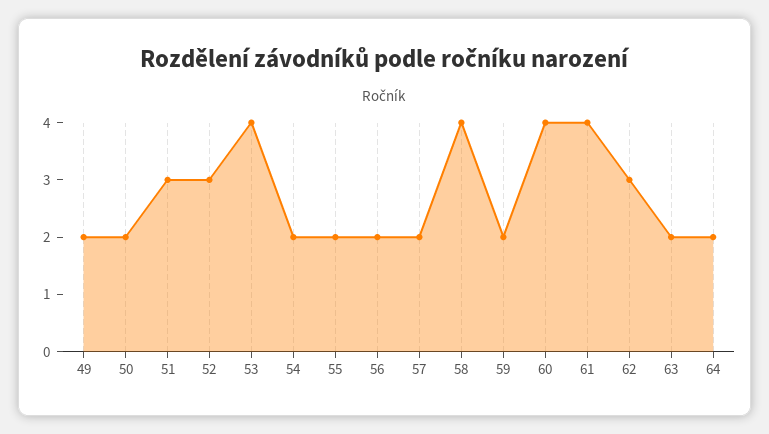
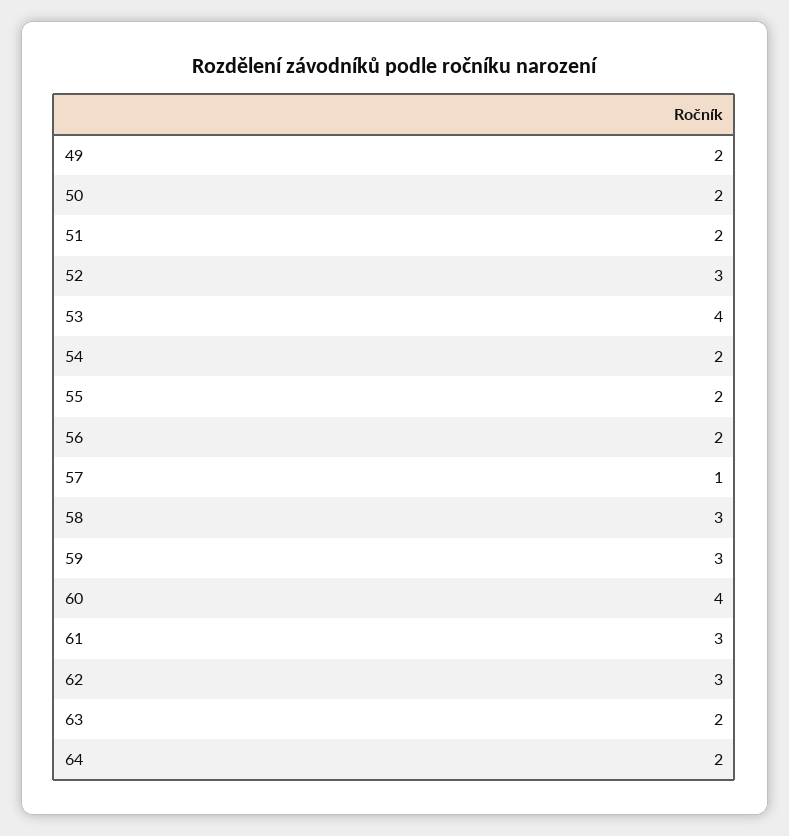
  {
    "49": 2,
    "50": 2,
-   "51": 3,
+   "51": 2,
    "52": 3,
    "53": 4,
    "54": 2,
    "55": 2,
    "56": 2,
-   "57": 2,
+   "57": 1,
-   "58": 4,
+   "58": 3,
-   "59": 2,
+   "59": 3,
    "60": 4,
-   "61": 4,
+   "61": 3,
    "62": 3,
    "63": 2,
    "64": 2
  }

